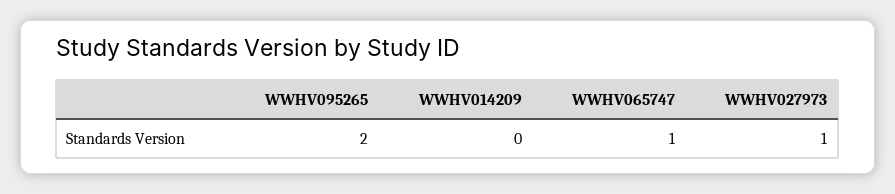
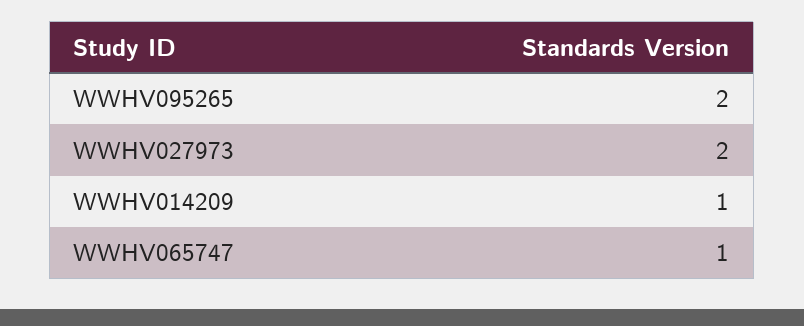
  {
    "WWHV095265": 2,
-   "WWHV014209": 0,
+   "WWHV014209": 1,
    "WWHV065747": 1,
-   "WWHV027973": 1
+   "WWHV027973": 2
  }

